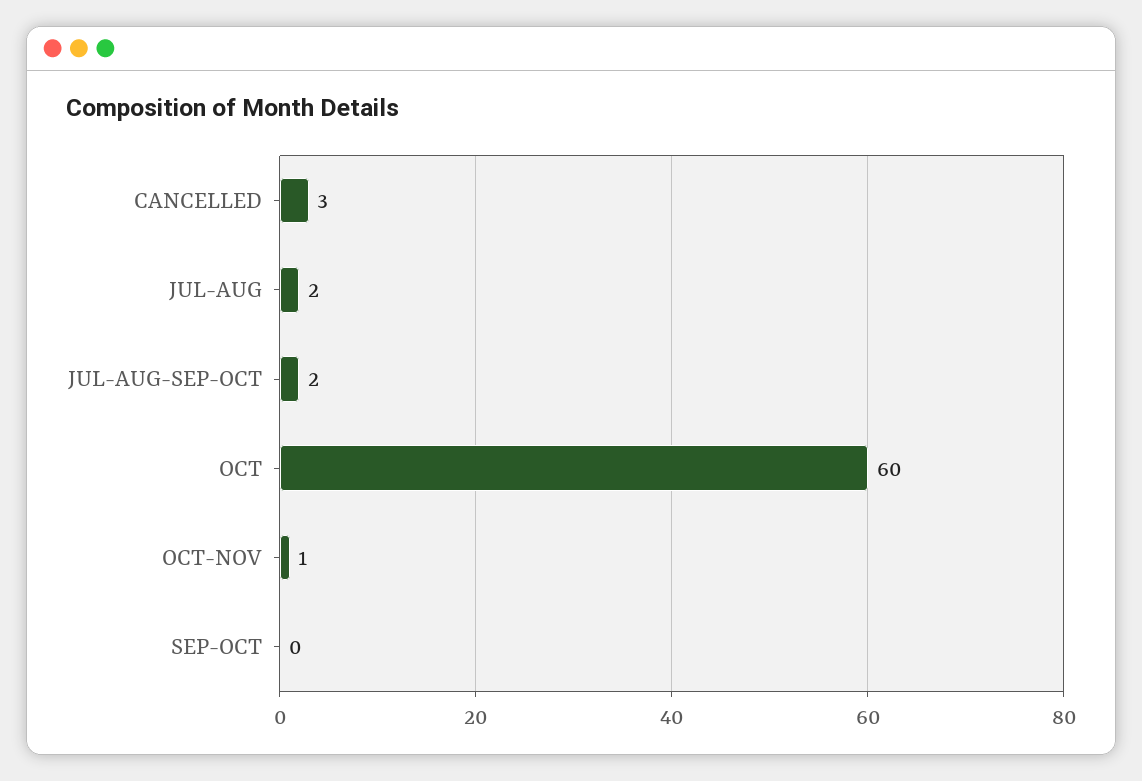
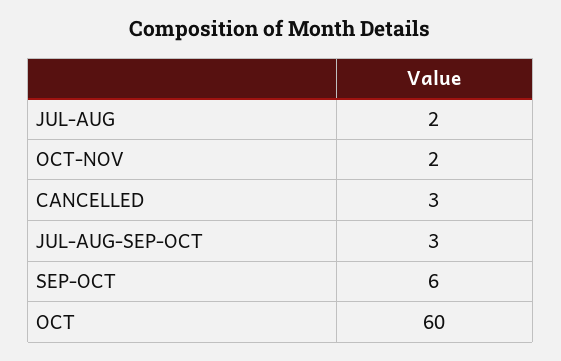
  {
    "CANCELLED": 3,
    "JUL-AUG": 2,
-   "JUL-AUG-SEP-OCT": 2,
+   "JUL-AUG-SEP-OCT": 3,
    "OCT": 60,
-   "OCT-NOV": 1,
+   "OCT-NOV": 2,
-   "SEP-OCT": 0
+   "SEP-OCT": 6
  }

